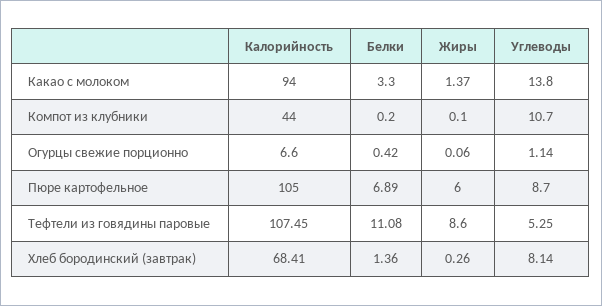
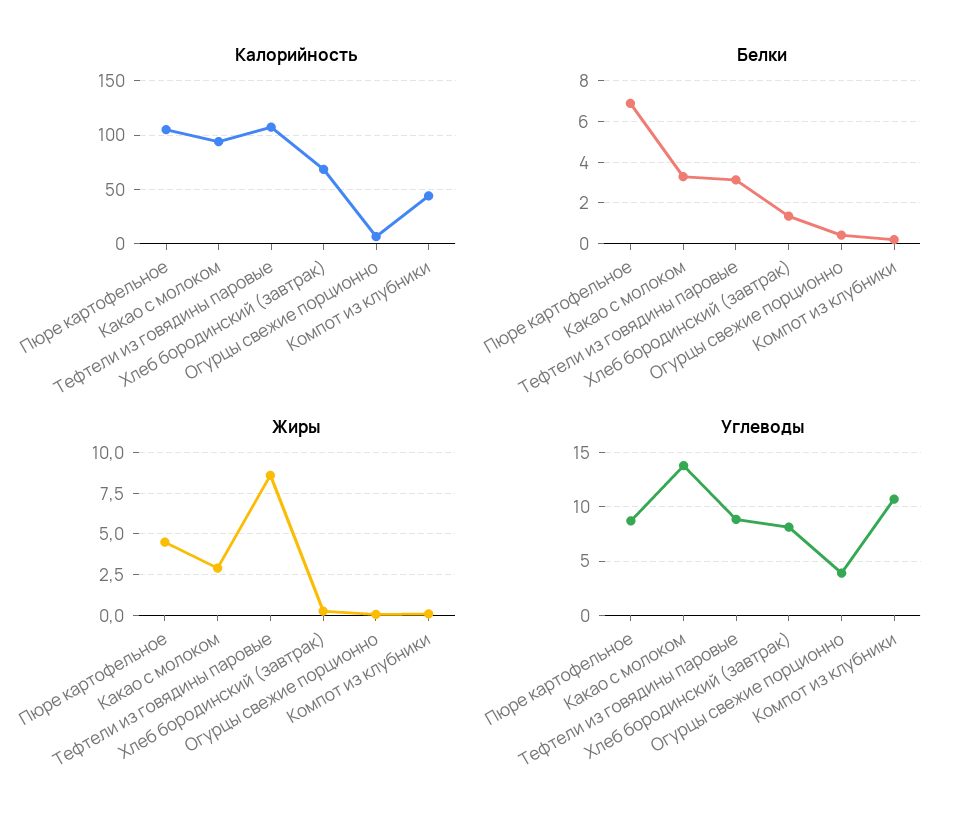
  {
    "Калорийность": {
      "Какао с молоком": 94,
      "Компот из клубники": 44,
      "Огурцы свежие порционно": 6.6,
      "Пюре картофельное": 105,
      "Тефтели из говядины паровые": 107.45,
      "Хлеб бородинский (завтрак)": 68.41
    },
    "Белки": {
      "Какао с молоком": 3.3,
      "Компот из клубники": 0.2,
      "Огурцы свежие порционно": 0.42,
      "Пюре картофельное": 6.89,
-     "Тефтели из говядины паровые": 11.08,
+     "Тефтели из говядины паровые": 3,
      "Хлеб бородинский (завтрак)": 1.36
    },
    "Жиры": {
-     "Какао с молоком": 1.37,
+     "Какао с молоком": 3,
      "Компот из клубники": 0.1,
      "Огурцы свежие порционно": 0.06,
-     "Пюре картофельное": 6,
+     "Пюре картофельное": 4.5,
      "Тефтели из говядины паровые": 8.6,
      "Хлеб бородинский (завтрак)": 0.26
    },
    "Углеводы": {
      "Какао с молоком": 13.8,
      "Компот из клубники": 10.7,
-     "Огурцы свежие порционно": 1.14,
+     "Огурцы свежие порционно": 4,
      "Пюре картофельное": 8.7,
-     "Тефтели из говядины паровые": 5.25,
+     "Тефтели из говядины паровые": 9,
      "Хлеб бородинский (завтрак)": 8.14
    }
  }

